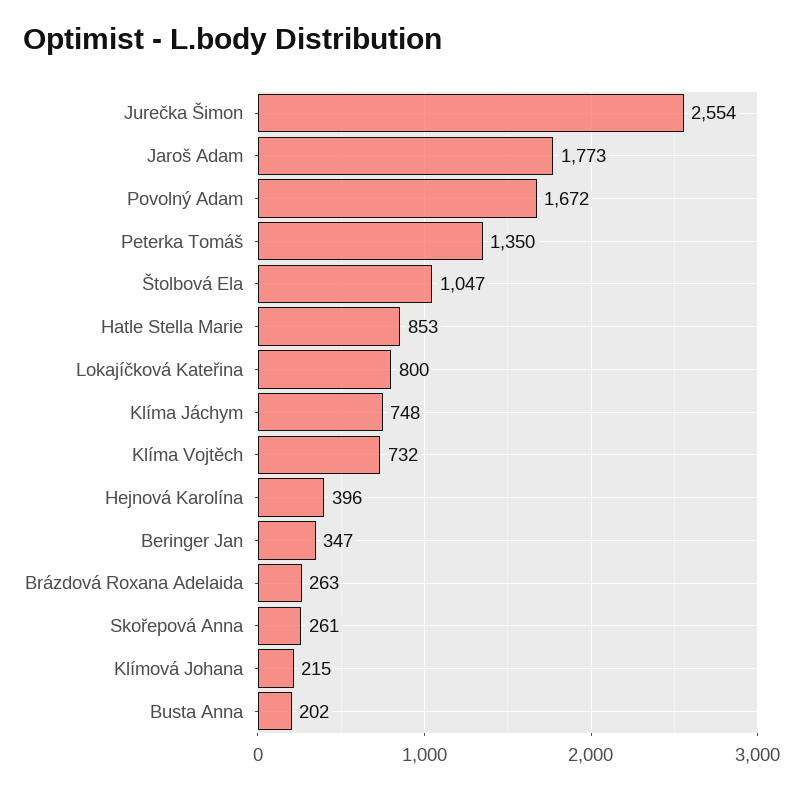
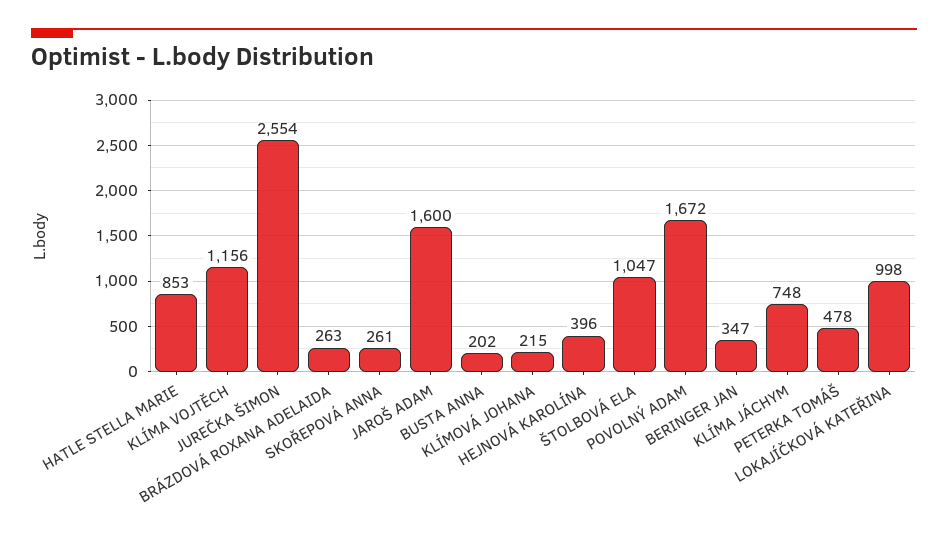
  {
    "Jurečka Šimon": 2554,
-   "Jaroš Adam": 1773,
+   "Jaroš Adam": 1600,
    "Povolný Adam": 1672,
-   "Peterka Tomáš": 1350,
+   "Peterka Tomáš": 478,
    "Štolbová Ela": 1047,
    "Hatle Stella Marie": 853,
-   "Lokajíčková Kateřina": 800,
+   "Lokajíčková Kateřina": 998,
    "Klíma Jáchym": 748,
-   "Klíma Vojtěch": 732,
+   "Klíma Vojtěch": 1156,
    "Hejnová Karolína": 396,
    "Beringer Jan": 347,
    "Brázdová Roxana Adelaida": 263,
    "Skořepová Anna": 261,
    "Klímová Johana": 215,
    "Busta Anna": 202
  }

